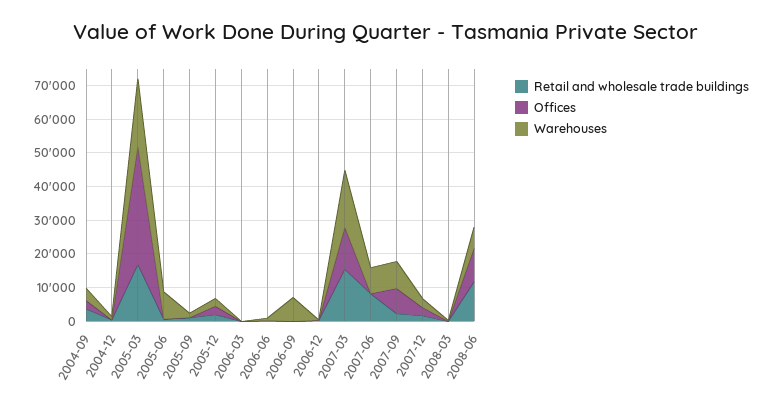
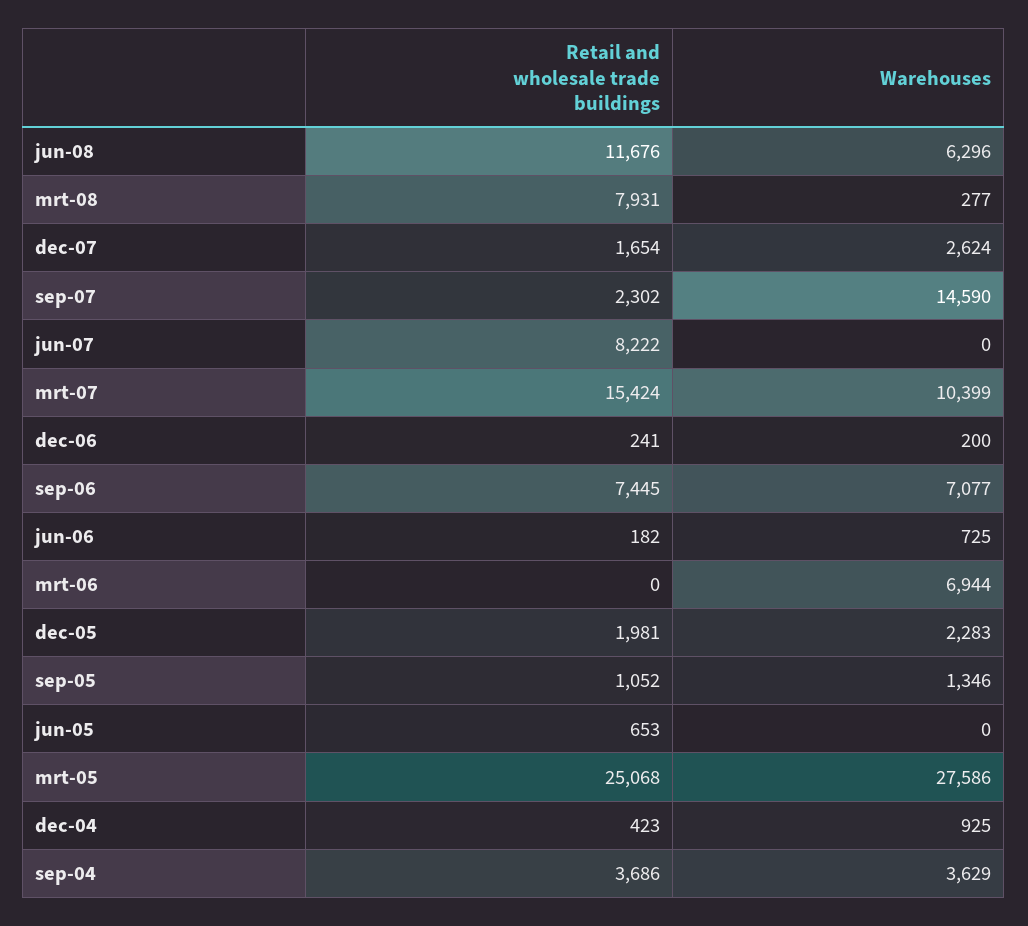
  {
    "Retail and wholesale trade buildings": {
      "2004-09": 3686,
      "2004-12": 423,
-     "2005-03": 17500,
+     "2005-03": 25068,
      "2005-06": 653,
      "2005-09": 1052,
      "2005-12": 1981,
      "2006-03": 0,
      "2006-06": 182,
-     "2006-09": 0,
+     "2006-09": 7445,
      "2006-12": 241,
      "2007-03": 15424,
      "2007-06": 8222,
      "2007-09": 2302,
      "2007-12": 1654,
-     "2008-03": 0,
+     "2008-03": 7931,
      "2008-06": 11676
    },
-   "Offices": {
-     "2004-09": 2500,
-     "2004-12": 0,
-     "2005-03": 35000,
-     "2005-06": 0,
-     "2005-09": 0,
-     "2005-12": 2500,
-     "2006-03": 0,
-     "2006-06": 0,
-     "2006-09": 0,
-     "2006-12": 0,
-     "2007-03": 12500,
-     "2007-06": 0,
-     "2007-09": 7500,
-     "2007-12": 2500,
-     "2008-03": 0,
-     "2008-06": 10000
-   },
    "Warehouses": {
      "2004-09": 3629,
      "2004-12": 925,
-     "2005-03": 20000,
+     "2005-03": 27586,
-     "2005-06": 7500,
+     "2005-06": 0,
      "2005-09": 1346,
      "2005-12": 2283,
-     "2006-03": 0,
+     "2006-03": 6944,
      "2006-06": 725,
      "2006-09": 7077,
      "2006-12": 200,
-     "2007-03": 17500,
+     "2007-03": 10399,
-     "2007-06": 7500,
+     "2007-06": 0,
-     "2007-09": 7500,
+     "2007-09": 14590,
      "2007-12": 2624,
      "2008-03": 277,
      "2008-06": 6296
    }
  }

